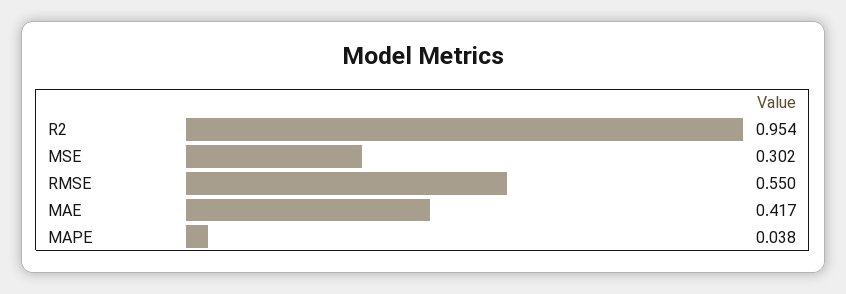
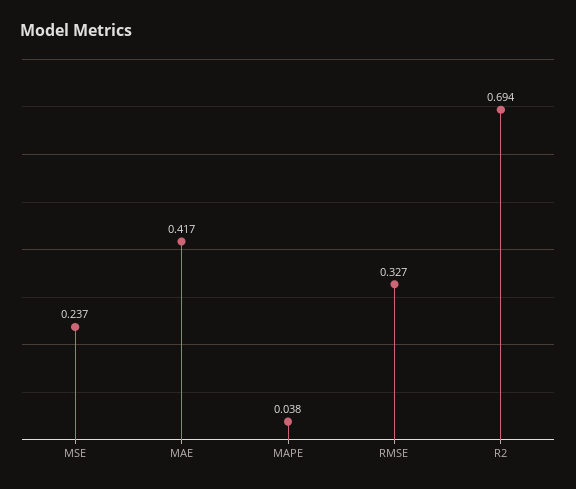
  {
-   "R2": 0.954,
+   "R2": 0.694,
-   "MSE": 0.302,
+   "MSE": 0.237,
-   "RMSE": 0.55,
+   "RMSE": 0.327,
    "MAE": 0.417,
    "MAPE": 0.038
  }

